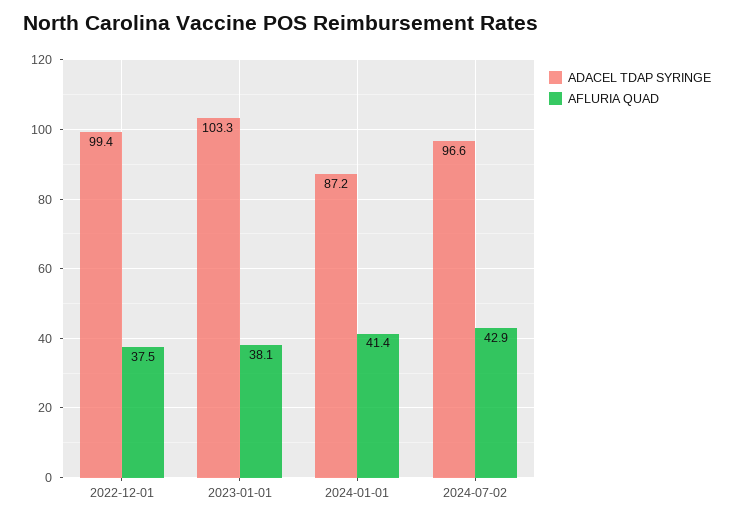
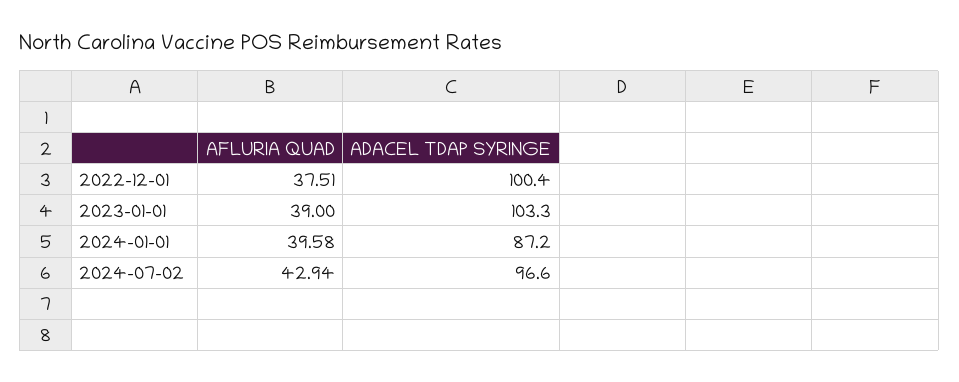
  {
    "ADACEL TDAP SYRINGE": {
-     "2022-12-01": 99.4,
+     "2022-12-01": 100.4,
      "2023-01-01": 103.3,
      "2024-01-01": 87.2,
      "2024-07-02": 96.6
    },
    "AFLURIA QUAD": {
      "2022-12-01": 37.51,
-     "2023-01-01": 38.1,
+     "2023-01-01": 39,
-     "2024-01-01": 41.4,
+     "2024-01-01": 39.58,
      "2024-07-02": 42.94
    }
  }

